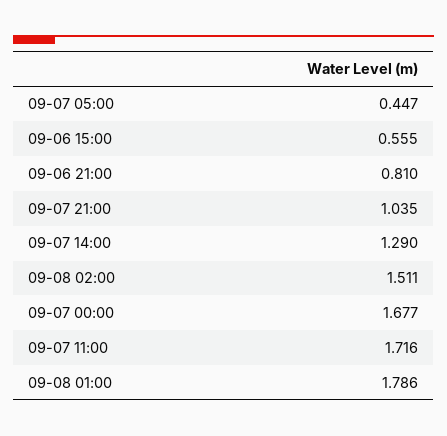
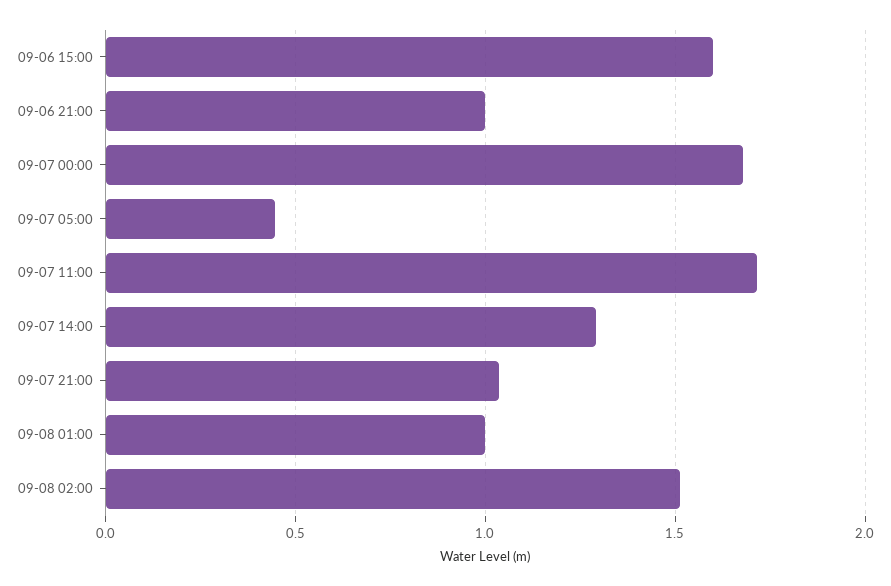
  {
    "09-07 05:00": 0.447,
-   "09-06 15:00": 0.555,
+   "09-06 15:00": 1.6,
-   "09-06 21:00": 0.81,
+   "09-06 21:00": 1,
    "09-07 21:00": 1.035,
    "09-07 14:00": 1.29,
    "09-08 02:00": 1.511,
    "09-07 00:00": 1.677,
    "09-07 11:00": 1.716,
-   "09-08 01:00": 1.786
+   "09-08 01:00": 1
  }

